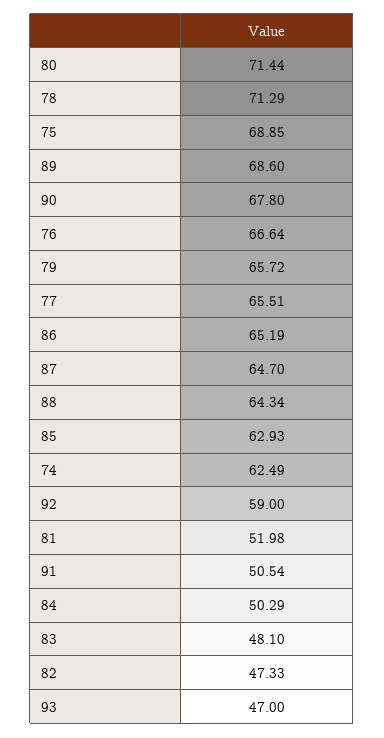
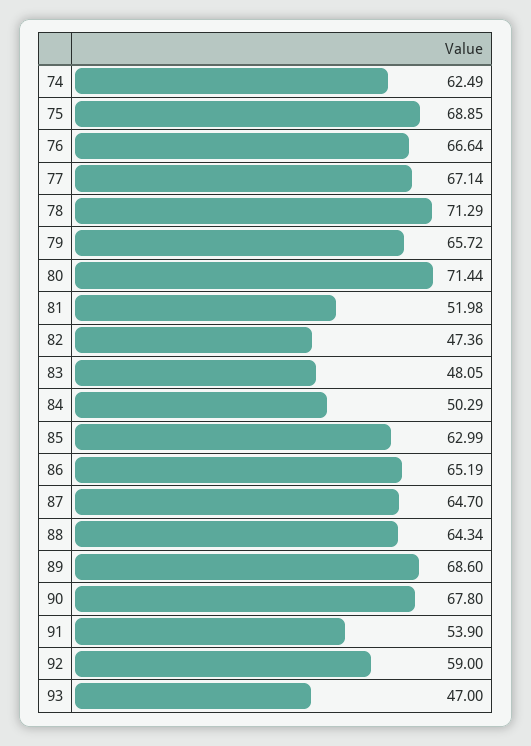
  {
    "80": 71.44,
    "78": 71.29,
    "75": 68.85,
    "89": 68.6,
    "90": 67.8,
    "76": 66.64,
    "79": 65.72,
-   "77": 65.51,
+   "77": 67.14,
    "86": 65.19,
    "87": 64.7,
    "88": 64.34,
-   "85": 62.93,
+   "85": 62.99,
    "74": 62.49,
    "92": 59,
    "81": 51.98,
-   "91": 50.54,
+   "91": 53.9,
    "84": 50.29,
-   "83": 48.1,
+   "83": 48.05,
-   "82": 47.33,
+   "82": 47.36,
    "93": 47
  }

